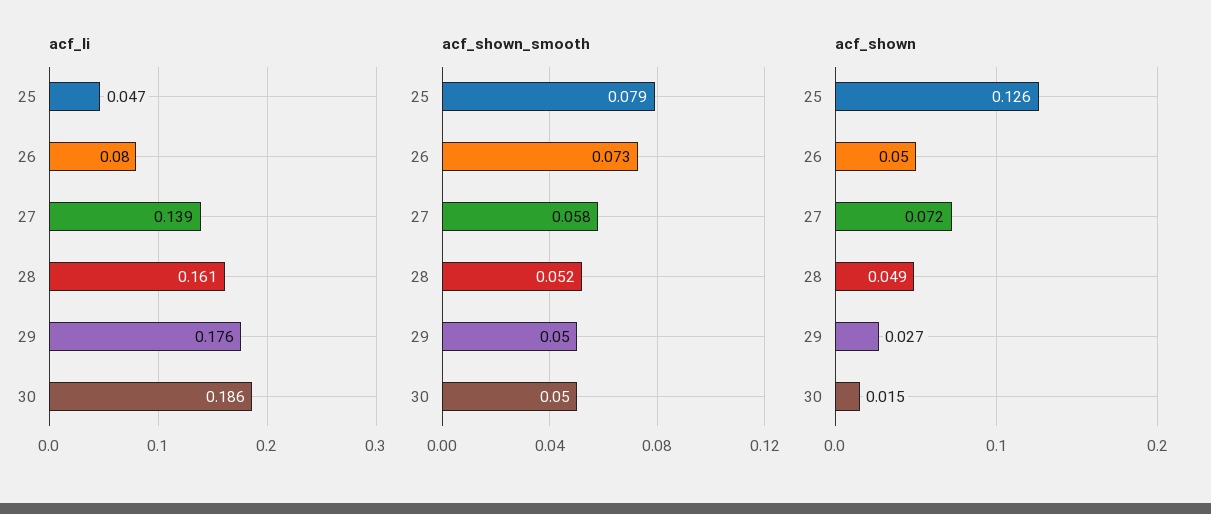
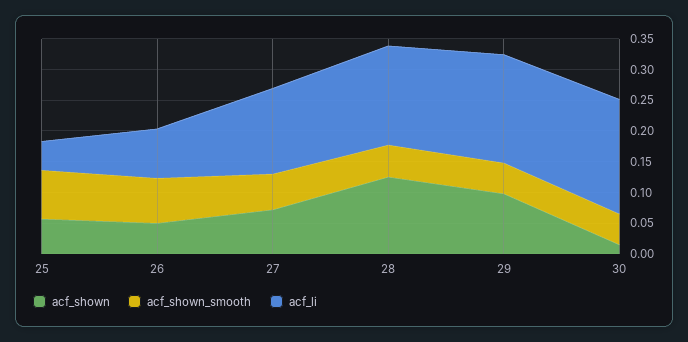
  {
    "acf_li": {
      "25": 0.047,
      "26": 0.08,
      "27": 0.139,
      "28": 0.161,
      "29": 0.176,
      "30": 0.186
    },
    "acf_shown_smooth": {
      "25": 0.079,
      "26": 0.073,
      "27": 0.058,
      "28": 0.052,
      "29": 0.05,
      "30": 0.05
    },
    "acf_shown": {
-     "25": 0.126,
+     "25": 0.05,
      "26": 0.05,
      "27": 0.072,
-     "28": 0.049,
+     "28": 0.125,
-     "29": 0.027,
+     "29": 0.1,
      "30": 0.015
    }
  }

